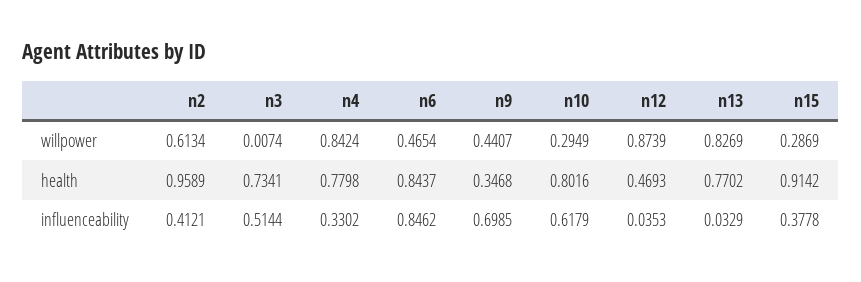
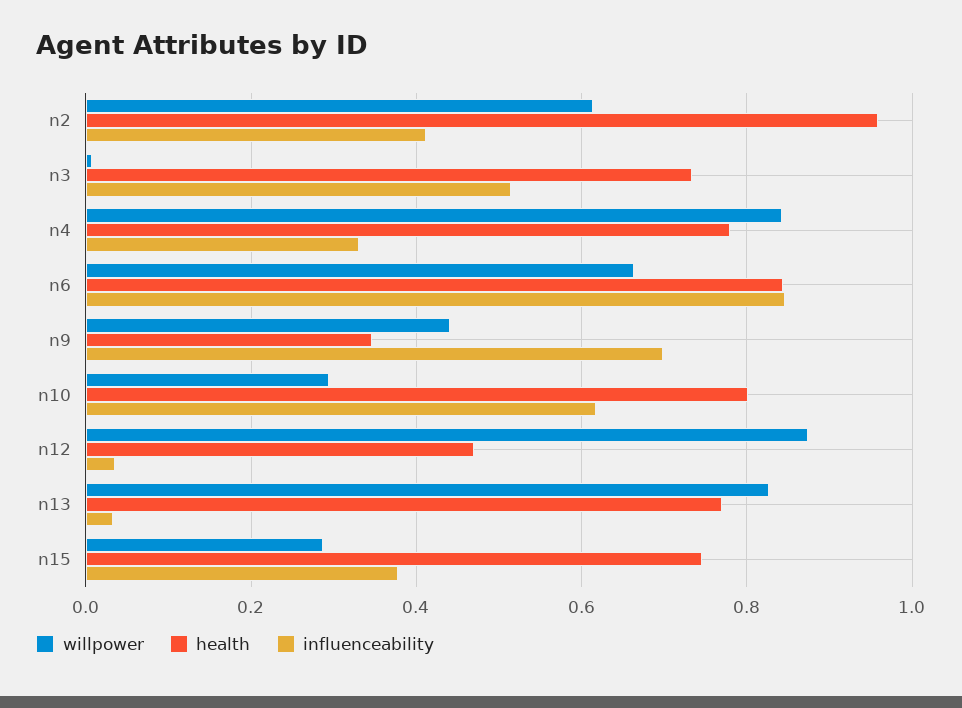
  {
    "willpower": {
      "n2": 0.6134,
      "n3": 0.0074,
      "n4": 0.8424,
-     "n6": 0.4654,
+     "n6": 0.66,
      "n9": 0.4407,
      "n10": 0.2949,
      "n12": 0.8739,
      "n13": 0.8269,
      "n15": 0.2869
    },
    "health": {
      "n2": 0.9589,
      "n3": 0.7341,
      "n4": 0.7798,
      "n6": 0.8437,
      "n9": 0.3468,
      "n10": 0.8016,
      "n12": 0.4693,
      "n13": 0.7702,
-     "n15": 0.9142
+     "n15": 0.74
    },
    "influenceability": {
      "n2": 0.4121,
      "n3": 0.5144,
      "n4": 0.3302,
      "n6": 0.8462,
      "n9": 0.6985,
      "n10": 0.6179,
      "n12": 0.0353,
      "n13": 0.0329,
      "n15": 0.3778
    }
  }

